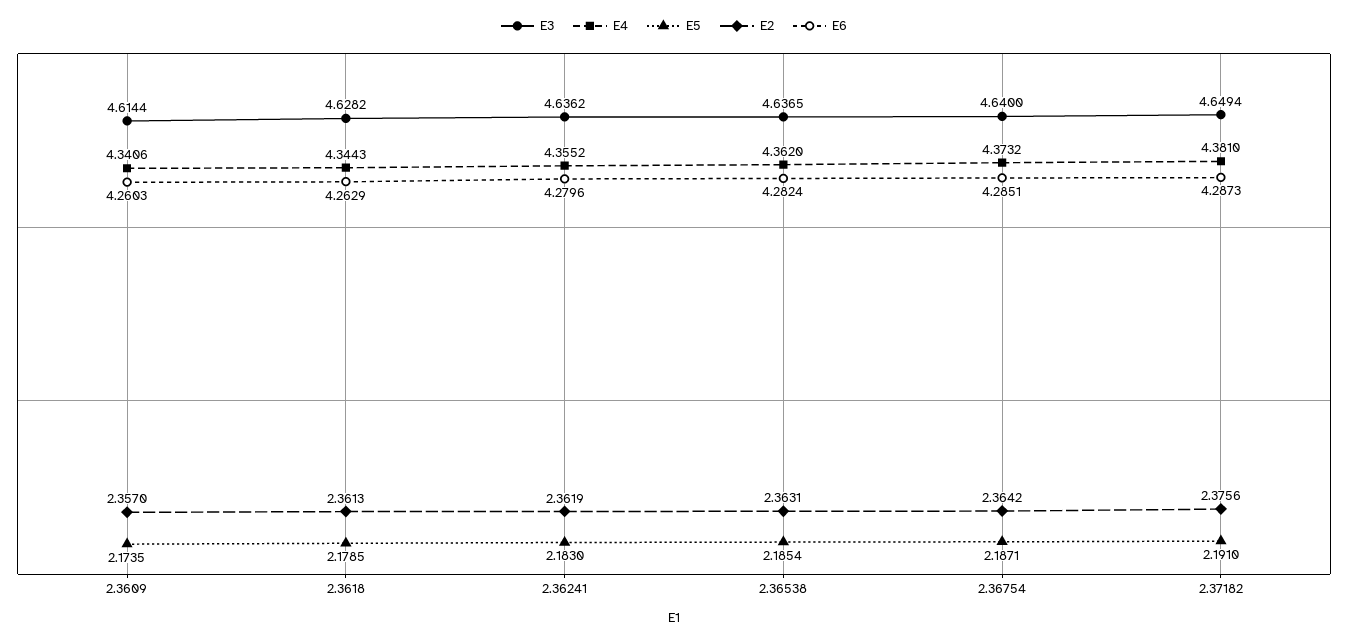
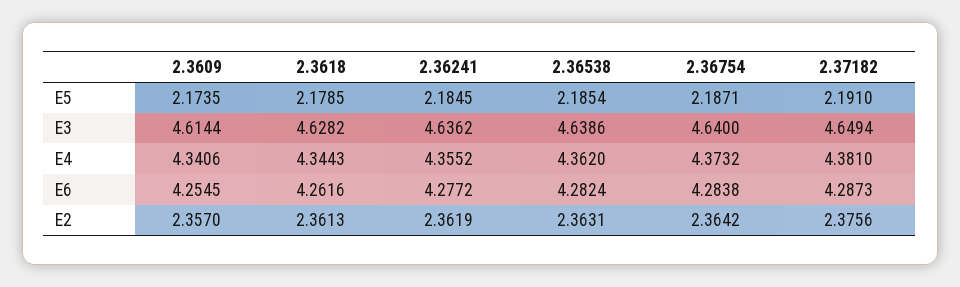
  {
    "E3": {
      "2.3609": 4.6144,
      "2.3618": 4.6282,
      "2.36241": 4.6362,
-     "2.36538": 4.6365,
+     "2.36538": 4.6386,
      "2.36754": 4.64,
      "2.37182": 4.6494
    },
    "E4": {
      "2.3609": 4.3406,
      "2.3618": 4.3443,
      "2.36241": 4.3552,
      "2.36538": 4.362,
      "2.36754": 4.3732,
      "2.37182": 4.381
    },
    "E5": {
      "2.3609": 2.1735,
      "2.3618": 2.1785,
-     "2.36241": 2.183,
+     "2.36241": 2.1845,
      "2.36538": 2.1854,
      "2.36754": 2.1871,
      "2.37182": 2.191
    },
    "E2": {
      "2.3609": 2.357,
      "2.3618": 2.3613,
      "2.36241": 2.3619,
      "2.36538": 2.3631,
      "2.36754": 2.3642,
      "2.37182": 2.3756
    },
    "E6": {
-     "2.3609": 4.2603,
+     "2.3609": 4.2545,
-     "2.3618": 4.2629,
+     "2.3618": 4.2616,
-     "2.36241": 4.2796,
+     "2.36241": 4.2772,
      "2.36538": 4.2824,
-     "2.36754": 4.2851,
+     "2.36754": 4.2838,
      "2.37182": 4.2873
    }
  }

